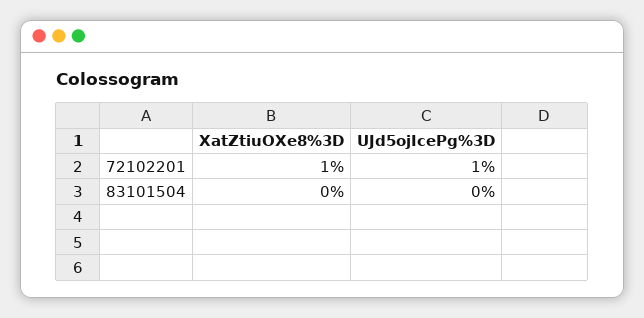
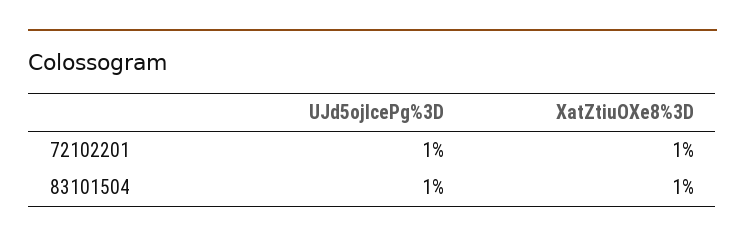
  {
    "XatZtiuOXe8%3D": {
      "72102201": 1,
-     "83101504": 0
+     "83101504": 1
    },
    "UJd5ojIcePg%3D": {
      "72102201": 1,
-     "83101504": 0
+     "83101504": 1
    }
  }

